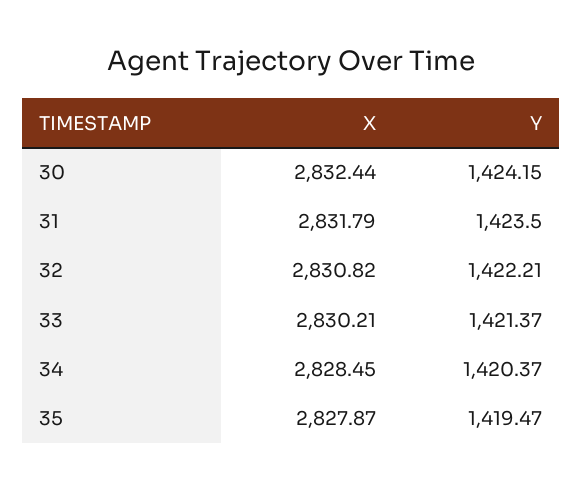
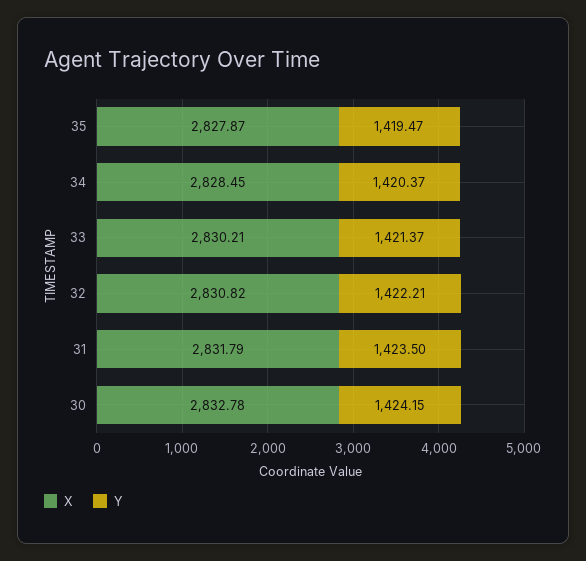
  {
    "X": {
-     "30": 2832.44,
+     "30": 2832.78,
      "31": 2831.79,
      "32": 2830.82,
      "33": 2830.21,
      "34": 2828.45,
      "35": 2827.87
    },
    "Y": {
      "30": 1424.15,
      "31": 1423.5,
      "32": 1422.21,
      "33": 1421.37,
      "34": 1420.37,
      "35": 1419.47
    }
  }

